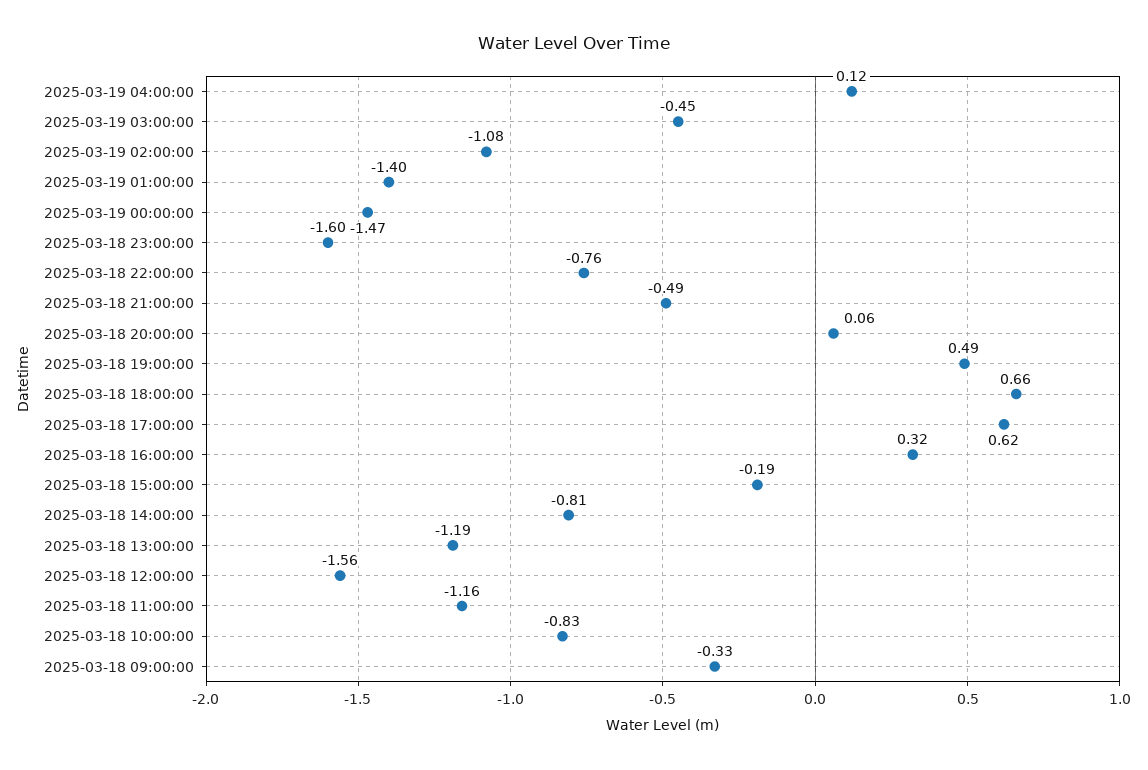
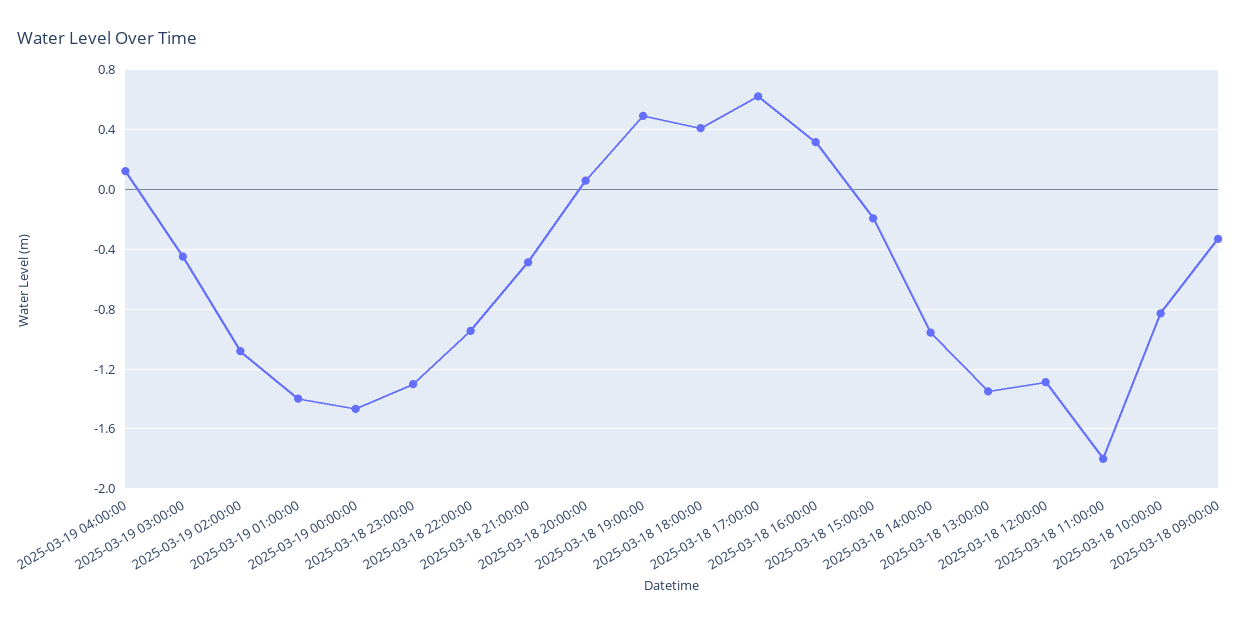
  {
    "2025-03-19 04:00:00": 0.12,
    "2025-03-19 03:00:00": -0.45,
    "2025-03-19 02:00:00": -1.08,
    "2025-03-19 01:00:00": -1.4,
    "2025-03-19 00:00:00": -1.47,
-   "2025-03-18 23:00:00": -1.6,
+   "2025-03-18 23:00:00": -1.3,
-   "2025-03-18 22:00:00": -0.76,
+   "2025-03-18 22:00:00": -0.95,
    "2025-03-18 21:00:00": -0.49,
    "2025-03-18 20:00:00": 0.06,
    "2025-03-18 19:00:00": 0.49,
-   "2025-03-18 18:00:00": 0.66,
+   "2025-03-18 18:00:00": 0.4,
    "2025-03-18 17:00:00": 0.62,
    "2025-03-18 16:00:00": 0.32,
    "2025-03-18 15:00:00": -0.19,
-   "2025-03-18 14:00:00": -0.81,
+   "2025-03-18 14:00:00": -0.95,
-   "2025-03-18 13:00:00": -1.19,
+   "2025-03-18 13:00:00": -1.35,
-   "2025-03-18 12:00:00": -1.56,
+   "2025-03-18 12:00:00": -1.3,
-   "2025-03-18 11:00:00": -1.16,
+   "2025-03-18 11:00:00": -1.8,
    "2025-03-18 10:00:00": -0.83,
    "2025-03-18 09:00:00": -0.33
  }

